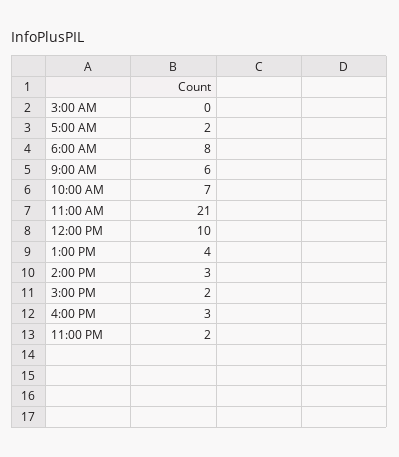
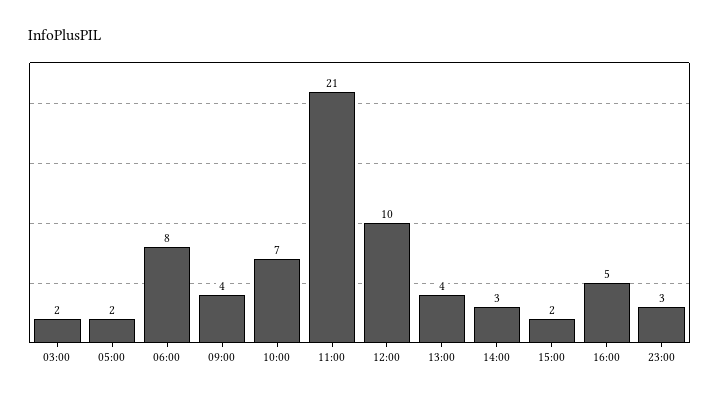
  {
-   "3:00 AM": 0,
+   "3:00 AM": 2,
    "5:00 AM": 2,
    "6:00 AM": 8,
-   "9:00 AM": 6,
+   "9:00 AM": 4,
    "10:00 AM": 7,
    "11:00 AM": 21,
    "12:00 PM": 10,
    "1:00 PM": 4,
    "2:00 PM": 3,
    "3:00 PM": 2,
-   "4:00 PM": 3,
+   "4:00 PM": 5,
-   "11:00 PM": 2
+   "11:00 PM": 3
  }

